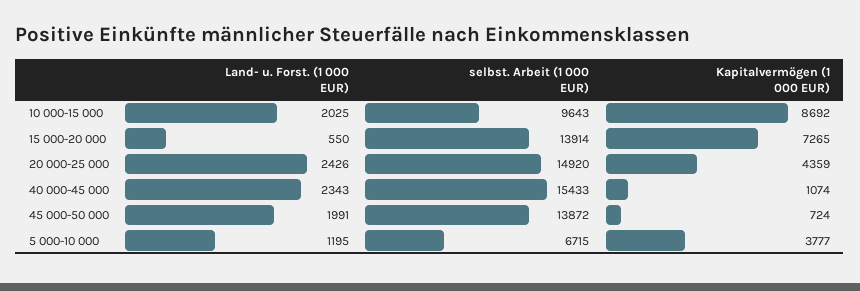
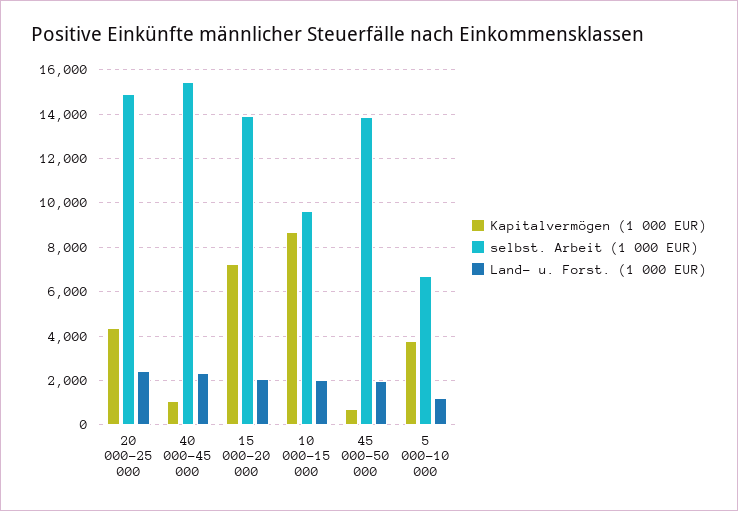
  {
    "Land- u. Forst. (1 000 EUR)": {
      "10 000-15 000": 2025,
-     "15 000-20 000": 550,
+     "15 000-20 000": 2000,
      "20 000-25 000": 2426,
      "40 000-45 000": 2343,
      "45 000-50 000": 1991,
      "5 000-10 000": 1195
    },
    "selbst. Arbeit (1 000 EUR)": {
      "10 000-15 000": 9643,
      "15 000-20 000": 13914,
      "20 000-25 000": 14920,
      "40 000-45 000": 15433,
      "45 000-50 000": 13872,
      "5 000-10 000": 6715
    },
    "Kapitalvermögen (1 000 EUR)": {
      "10 000-15 000": 8692,
      "15 000-20 000": 7265,
      "20 000-25 000": 4359,
      "40 000-45 000": 1074,
      "45 000-50 000": 724,
      "5 000-10 000": 3777
    }
  }

